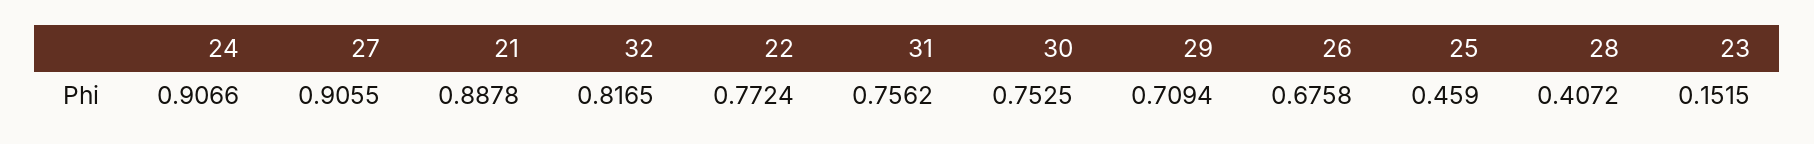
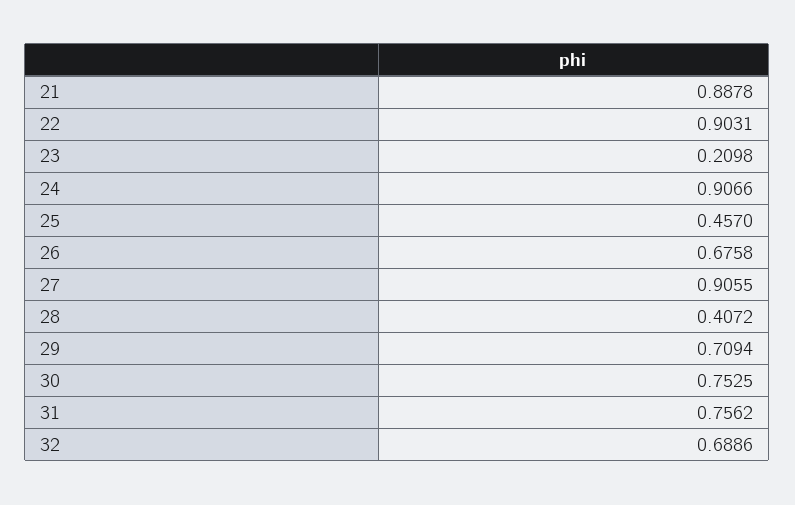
  {
    "24": 0.9066,
    "27": 0.9055,
    "21": 0.8878,
-   "32": 0.8165,
+   "32": 0.6886,
-   "22": 0.7724,
+   "22": 0.9031,
    "31": 0.7562,
    "30": 0.7525,
    "29": 0.7094,
    "26": 0.6758,
-   "25": 0.459,
+   "25": 0.457,
    "28": 0.4072,
-   "23": 0.1515
+   "23": 0.2098
  }

